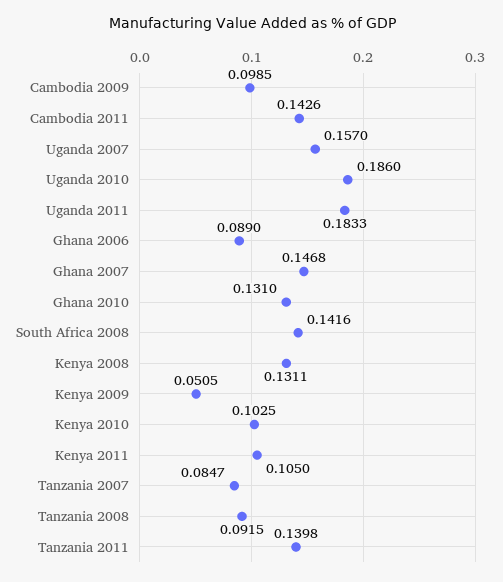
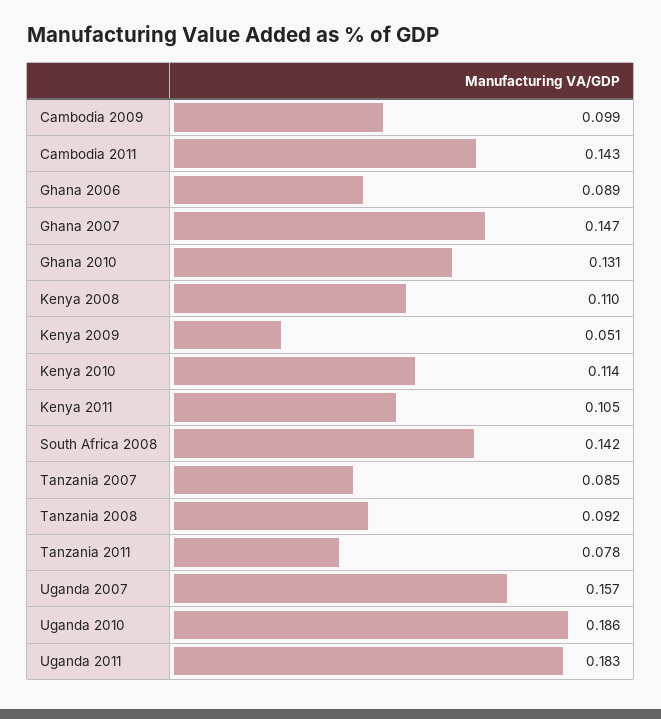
  {
    "Cambodia 2009": 0.0985,
    "Cambodia 2011": 0.1426,
    "Uganda 2007": 0.157,
    "Uganda 2010": 0.186,
    "Uganda 2011": 0.1833,
    "Ghana 2006": 0.089,
    "Ghana 2007": 0.1468,
    "Ghana 2010": 0.131,
    "South Africa 2008": 0.1416,
-   "Kenya 2008": 0.1311,
+   "Kenya 2008": 0.11,
    "Kenya 2009": 0.0505,
-   "Kenya 2010": 0.1025,
+   "Kenya 2010": 0.114,
    "Kenya 2011": 0.105,
    "Tanzania 2007": 0.0847,
    "Tanzania 2008": 0.0915,
-   "Tanzania 2011": 0.1398
+   "Tanzania 2011": 0.078
  }

